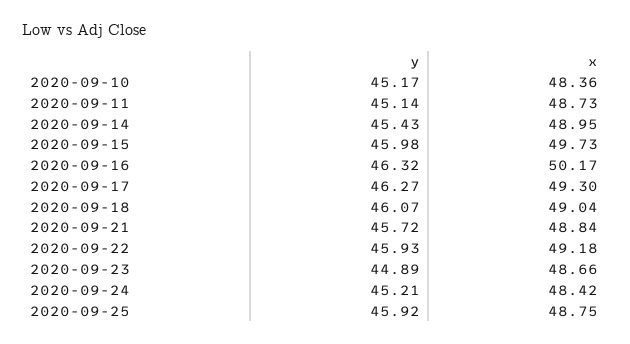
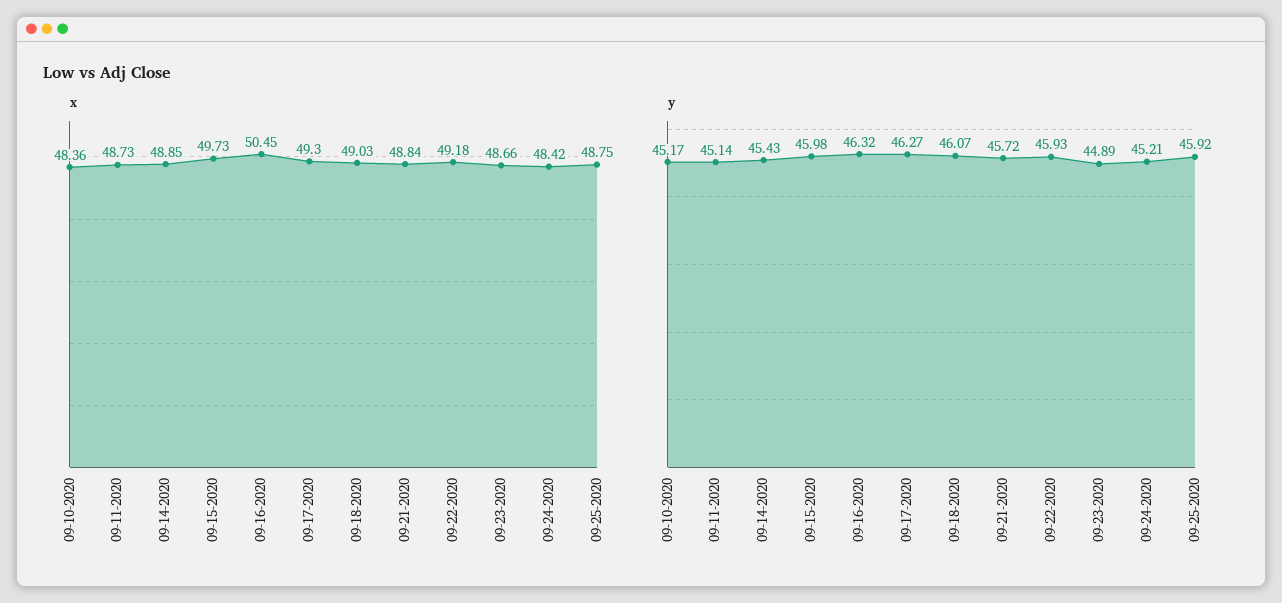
  {
    "y": {
      "2020-09-10": 45.17,
      "2020-09-11": 45.14,
      "2020-09-14": 45.43,
      "2020-09-15": 45.98,
      "2020-09-16": 46.32,
      "2020-09-17": 46.27,
      "2020-09-18": 46.07,
      "2020-09-21": 45.72,
      "2020-09-22": 45.93,
      "2020-09-23": 44.89,
      "2020-09-24": 45.21,
      "2020-09-25": 45.92
    },
    "x": {
      "2020-09-10": 48.36,
      "2020-09-11": 48.73,
-     "2020-09-14": 48.95,
+     "2020-09-14": 48.85,
      "2020-09-15": 49.73,
-     "2020-09-16": 50.17,
+     "2020-09-16": 50.45,
      "2020-09-17": 49.3,
-     "2020-09-18": 49.04,
+     "2020-09-18": 49.03,
      "2020-09-21": 48.84,
      "2020-09-22": 49.18,
      "2020-09-23": 48.66,
      "2020-09-24": 48.42,
      "2020-09-25": 48.75
    }
  }

